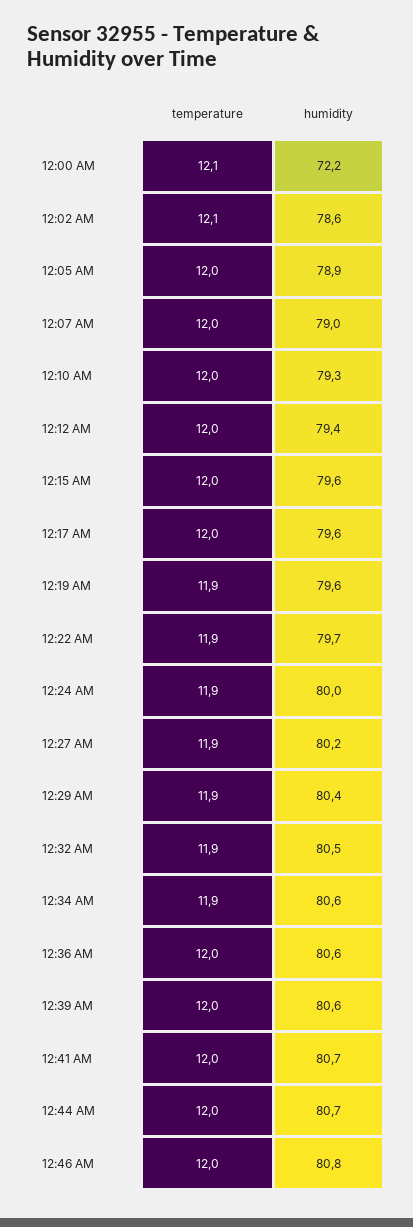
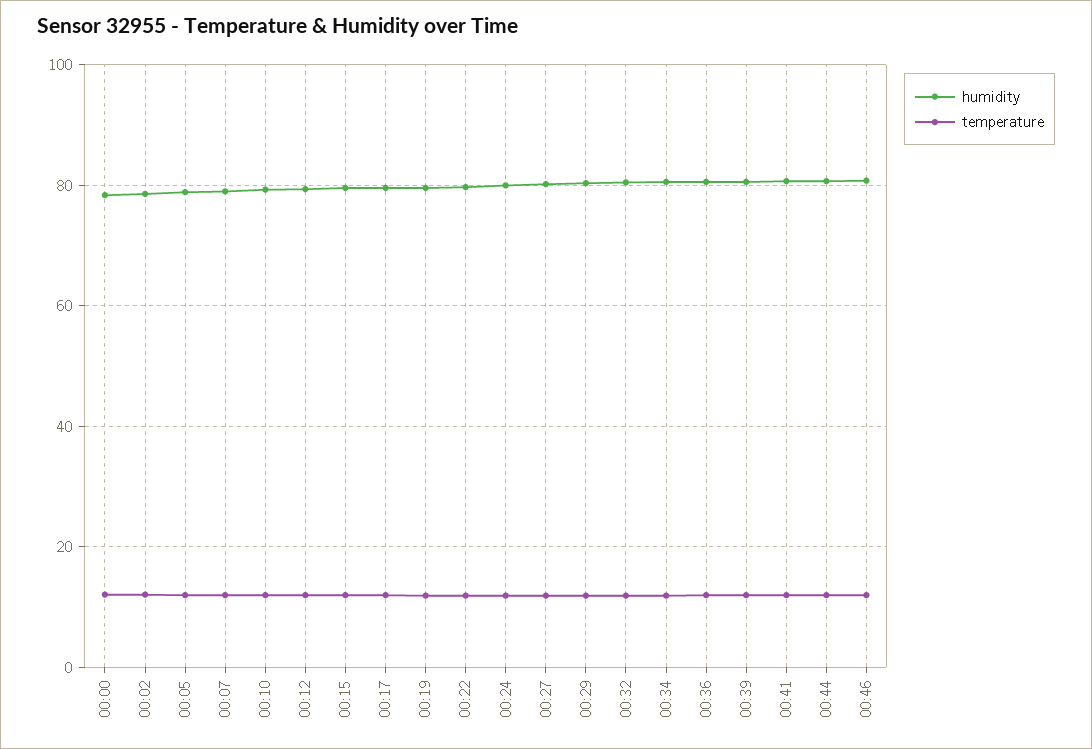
  {
    "temperature": {
      "12:00 AM": 12.1,
      "12:02 AM": 12.1,
      "12:05 AM": 12,
      "12:07 AM": 12,
      "12:10 AM": 12,
      "12:12 AM": 12,
      "12:15 AM": 12,
      "12:17 AM": 12,
      "12:19 AM": 11.9,
      "12:22 AM": 11.9,
      "12:24 AM": 11.9,
      "12:27 AM": 11.9,
      "12:29 AM": 11.9,
      "12:32 AM": 11.9,
      "12:34 AM": 11.9,
      "12:36 AM": 12,
      "12:39 AM": 12,
      "12:41 AM": 12,
      "12:44 AM": 12,
      "12:46 AM": 12
    },
    "humidity": {
-     "12:00 AM": 72.2,
+     "12:00 AM": 78,
      "12:02 AM": 78.6,
      "12:05 AM": 78.9,
      "12:07 AM": 79,
      "12:10 AM": 79.3,
      "12:12 AM": 79.4,
      "12:15 AM": 79.6,
      "12:17 AM": 79.6,
      "12:19 AM": 79.6,
      "12:22 AM": 79.7,
      "12:24 AM": 80,
      "12:27 AM": 80.2,
      "12:29 AM": 80.4,
      "12:32 AM": 80.5,
      "12:34 AM": 80.6,
      "12:36 AM": 80.6,
      "12:39 AM": 80.6,
      "12:41 AM": 80.7,
      "12:44 AM": 80.7,
      "12:46 AM": 80.8
    }
  }

